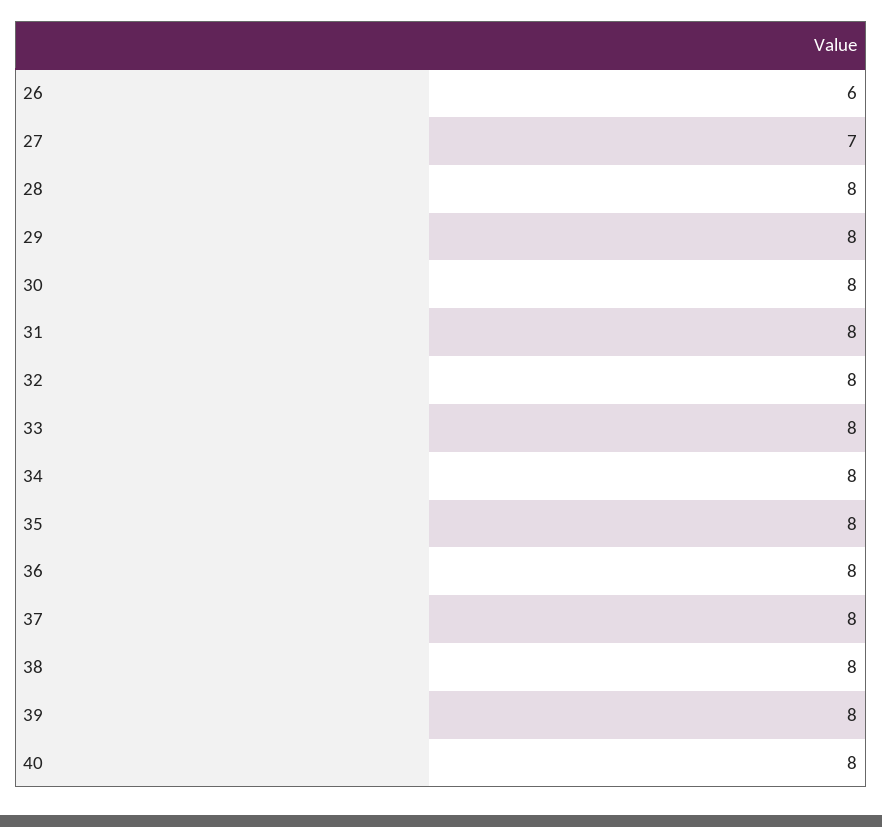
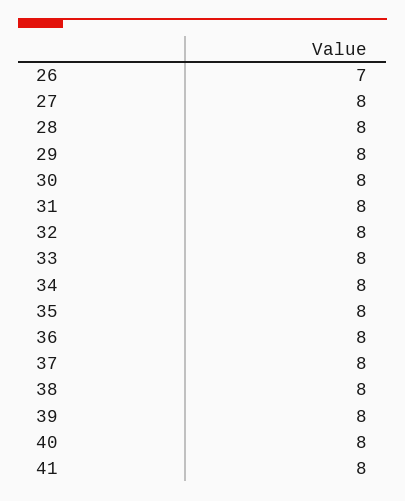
  {
-   "26": 6,
+   "26": 7,
-   "27": 7,
+   "27": 8,
    "28": 8,
    "29": 8,
    "30": 8,
    "31": 8,
    "32": 8,
    "33": 8,
    "34": 8,
    "35": 8,
    "36": 8,
    "37": 8,
    "38": 8,
    "39": 8,
-   "40": 8
+   "40": 8,
+   "41": 8
  }

